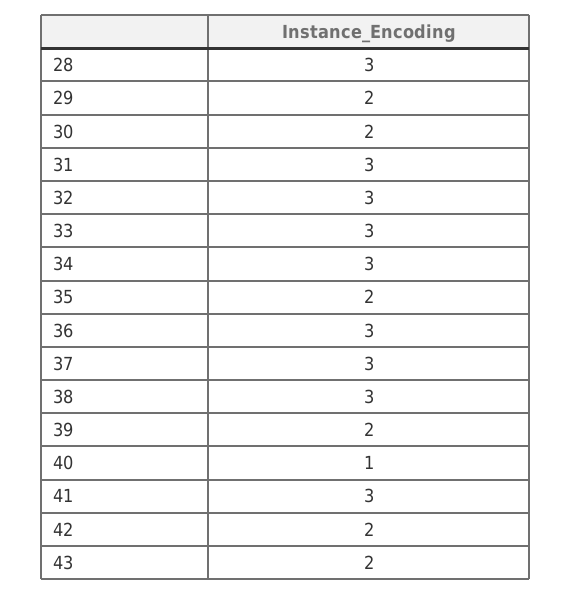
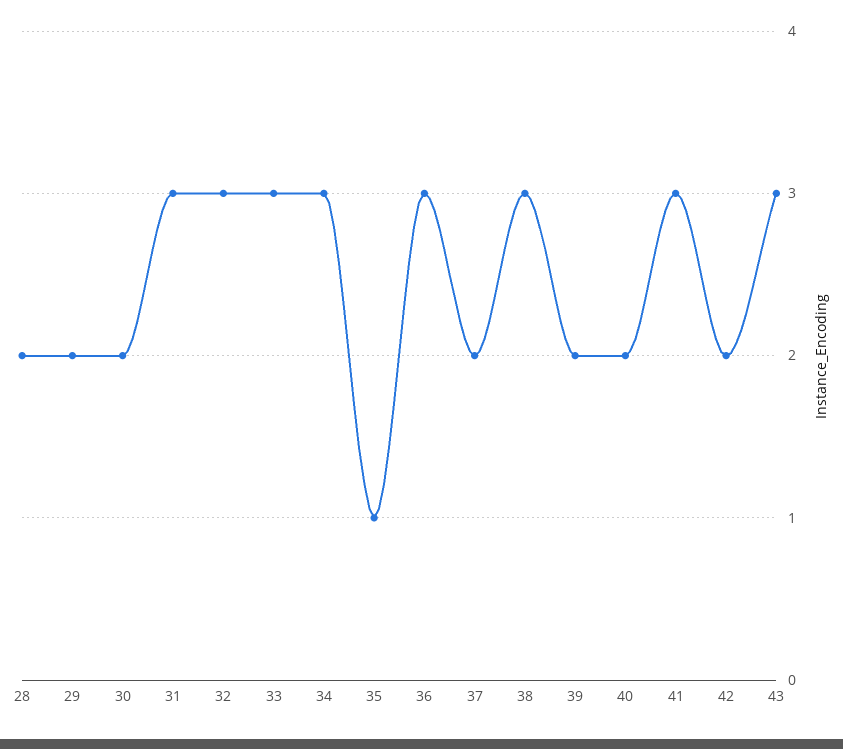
  {
-   "28": 3,
+   "28": 2,
    "29": 2,
    "30": 2,
    "31": 3,
    "32": 3,
    "33": 3,
    "34": 3,
-   "35": 2,
+   "35": 1,
    "36": 3,
-   "37": 3,
+   "37": 2,
    "38": 3,
    "39": 2,
-   "40": 1,
+   "40": 2,
    "41": 3,
    "42": 2,
-   "43": 2
+   "43": 3
  }

